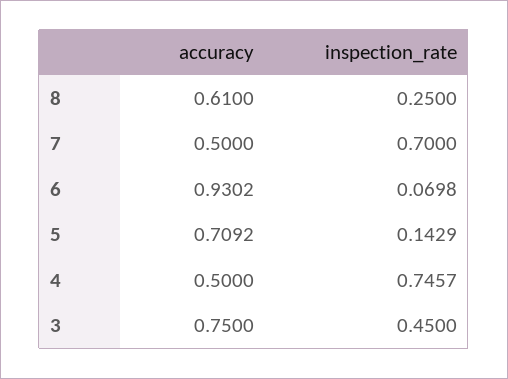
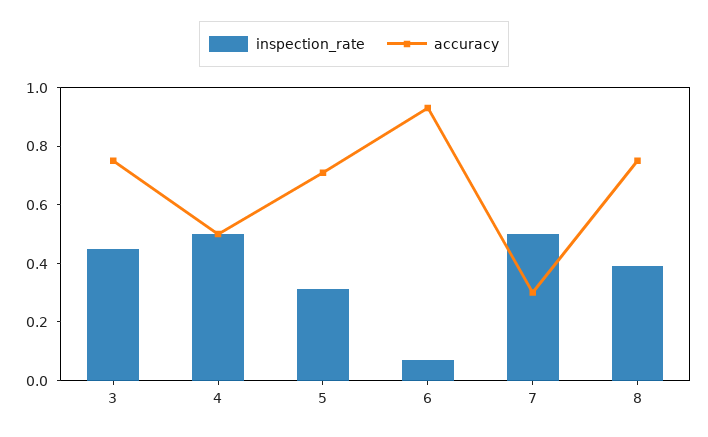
  {
    "accuracy": {
-     "8": 0.61,
+     "8": 0.75,
-     "7": 0.5,
+     "7": 0.3,
      "6": 0.9302,
      "5": 0.7092,
      "4": 0.5,
      "3": 0.75
    },
    "inspection_rate": {
-     "8": 0.25,
+     "8": 0.4,
-     "7": 0.7,
+     "7": 0.5,
      "6": 0.0698,
-     "5": 0.1429,
+     "5": 0.3,
-     "4": 0.7457,
+     "4": 0.5,
      "3": 0.45
    }
  }

